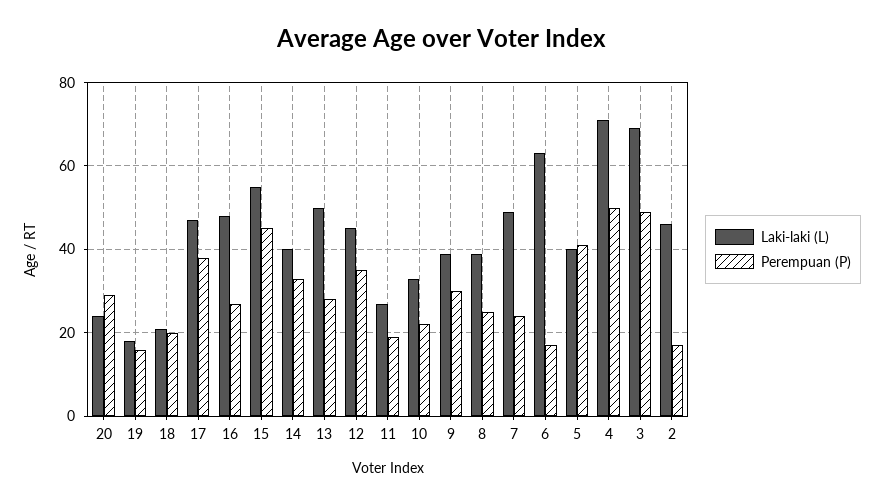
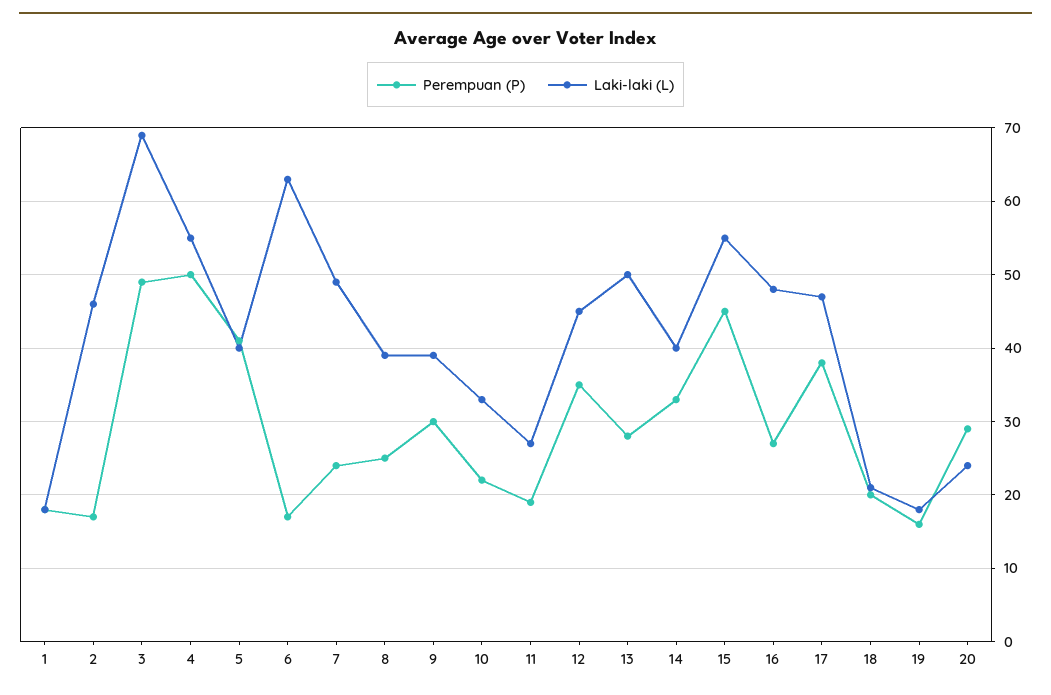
  {
    "Laki-laki (L)": {
      "20": 24,
      "19": 18,
      "18": 21,
      "17": 47,
      "16": 48,
      "15": 55,
      "14": 40,
      "13": 50,
      "12": 45,
      "11": 27,
      "10": 33,
      "9": 39,
      "8": 39,
      "7": 49,
      "6": 63,
      "5": 40,
-     "4": 70,
+     "4": 55,
      "3": 69,
-     "2": 46
+     "2": 46,
+     "1": 18
    },
    "Perempuan (P)": {
      "20": 29,
      "19": 16,
      "18": 20,
      "17": 38,
      "16": 27,
      "15": 45,
      "14": 33,
      "13": 28,
      "12": 35,
      "11": 19,
      "10": 22,
      "9": 30,
      "8": 25,
      "7": 24,
      "6": 17,
      "5": 41,
      "4": 50,
      "3": 49,
-     "2": 17
+     "2": 17,
+     "1": 18
    }
  }

